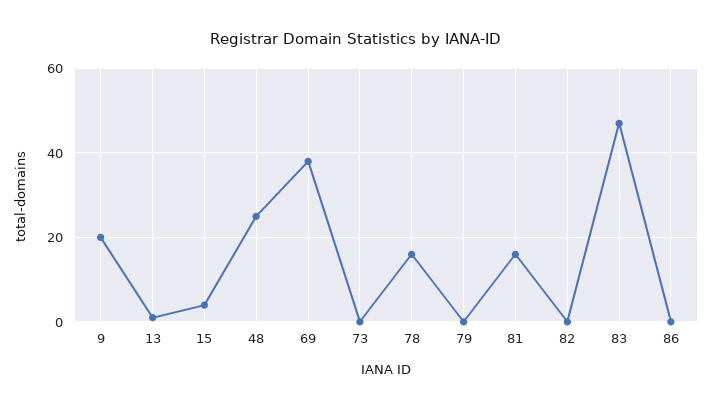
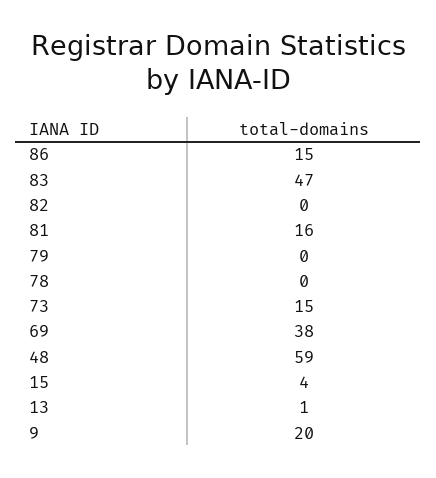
  {
    "9": 20,
    "13": 1,
    "15": 4,
-   "48": 25,
+   "48": 59,
    "69": 38,
-   "73": 0,
+   "73": 15,
-   "78": 15,
+   "78": 0,
    "79": 0,
    "81": 16,
    "82": 0,
    "83": 47,
-   "86": 0
+   "86": 15
  }

